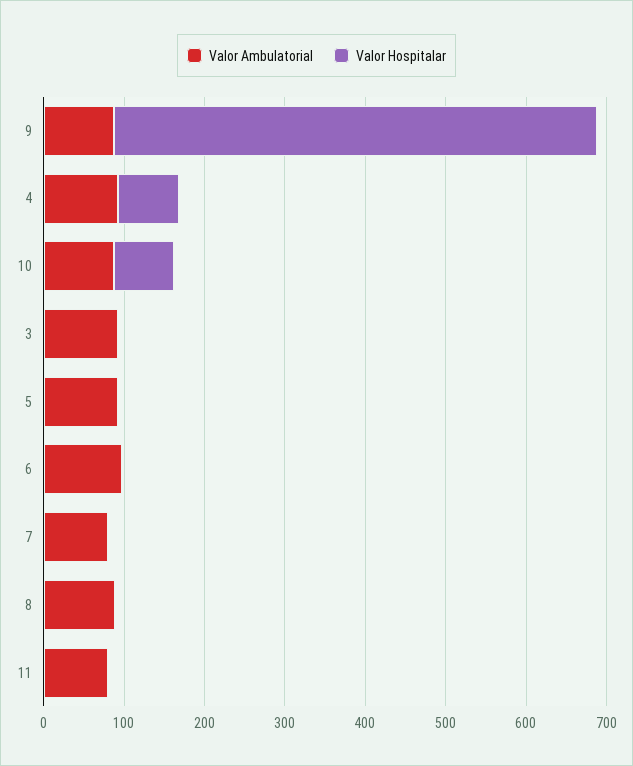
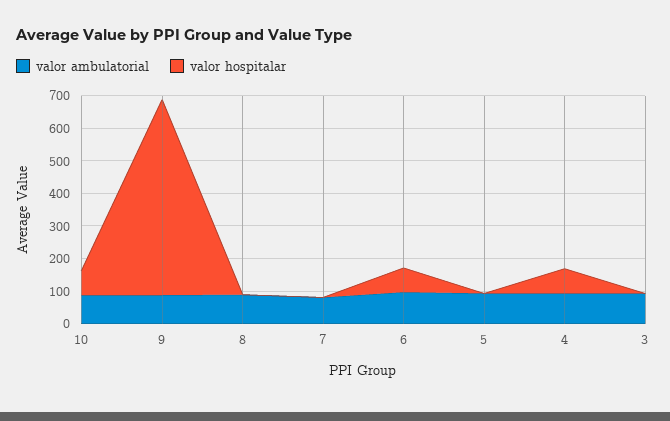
  {
    "Valor Ambulatorial": {
      "9": 80,
      "4": 100,
      "10": 80,
      "3": 100,
      "5": 100,
      "6": 100,
      "7": 80,
-     "8": 80,
+     "8": 80
-     "11": 80
    },
    "Valor Hospitalar": {
      "9": 600,
      "4": 80,
      "10": 80,
      "3": 0,
      "5": 0,
-     "6": 0,
+     "6": 75,
      "7": 0,
-     "8": 0,
+     "8": 0
-     "11": 0
    }
  }

